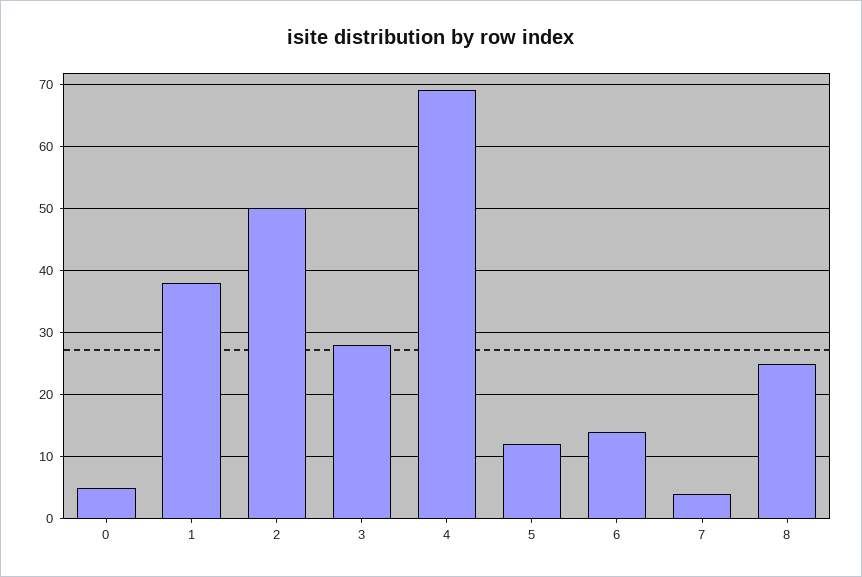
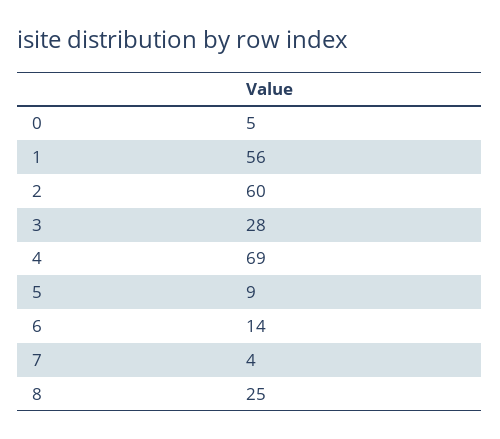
  {
    "0": 5,
-   "1": 38,
+   "1": 56,
-   "2": 50,
+   "2": 60,
    "3": 28,
    "4": 69,
-   "5": 12,
+   "5": 9,
    "6": 14,
    "7": 4,
    "8": 25
  }

